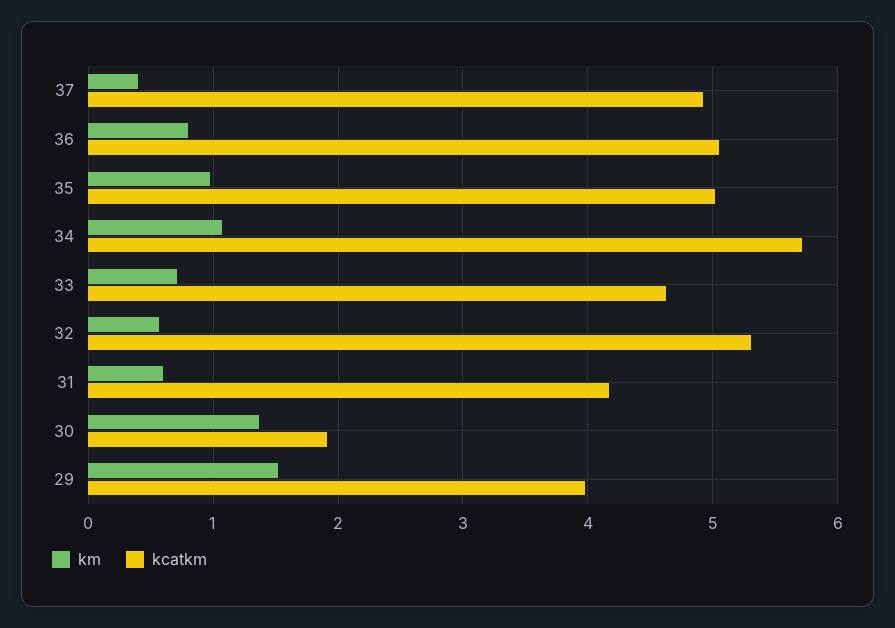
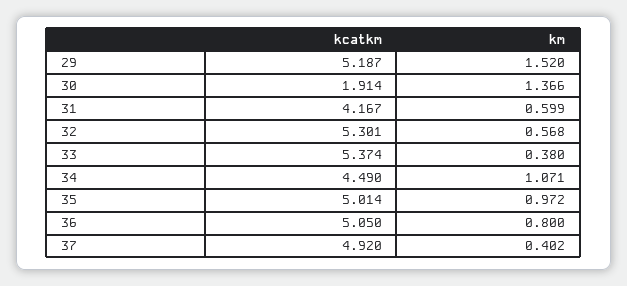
  {
    "km": {
      "37": 0.402,
      "36": 0.8,
      "35": 0.972,
      "34": 1.071,
-     "33": 0.7,
+     "33": 0.38,
      "32": 0.568,
      "31": 0.599,
      "30": 1.366,
      "29": 1.52
    },
    "kcatkm": {
      "37": 4.92,
      "36": 5.05,
      "35": 5.014,
-     "34": 5.7,
+     "34": 4.49,
-     "33": 4.6,
+     "33": 5.374,
      "32": 5.301,
      "31": 4.167,
      "30": 1.914,
-     "29": 4
+     "29": 5.187
    }
  }

